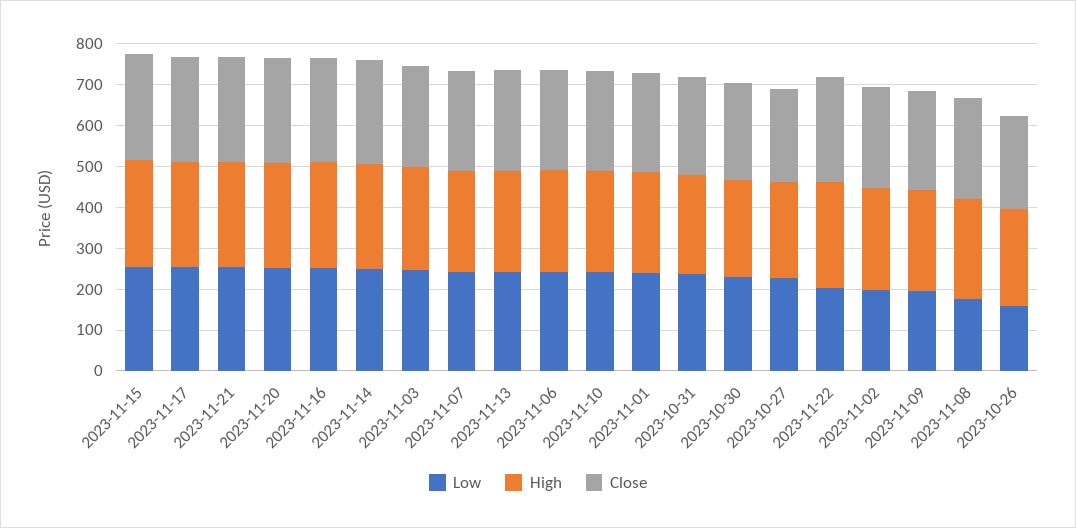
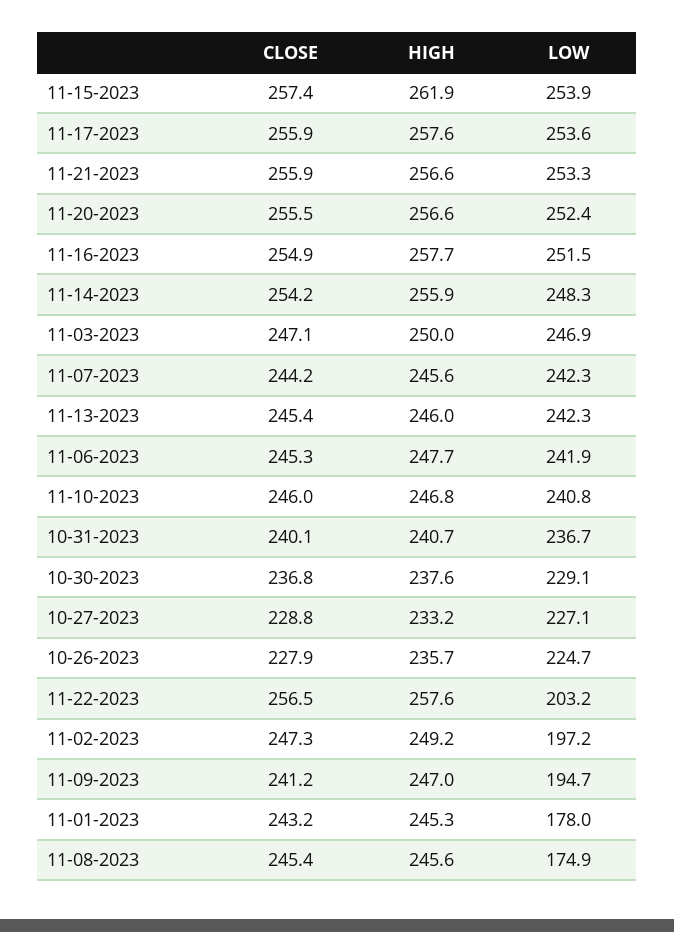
  {
    "Low": {
      "2023-11-15": 253.9,
      "2023-11-17": 253.6,
      "2023-11-21": 253.3,
      "2023-11-20": 252.4,
      "2023-11-16": 251.5,
      "2023-11-14": 248.3,
      "2023-11-03": 246.9,
      "2023-11-07": 242.3,
      "2023-11-13": 242.3,
      "2023-11-06": 241.9,
      "2023-11-10": 240.8,
-     "2023-11-01": 240,
+     "2023-11-01": 178,
      "2023-10-31": 236.7,
      "2023-10-30": 229.1,
      "2023-10-27": 227.1,
      "2023-11-22": 203.2,
      "2023-11-02": 197.2,
      "2023-11-09": 194.7,
      "2023-11-08": 174.9,
-     "2023-10-26": 160
+     "2023-10-26": 224.7
    },
    "High": {
      "2023-11-15": 261.9,
      "2023-11-17": 257.6,
      "2023-11-21": 256.6,
      "2023-11-20": 256.6,
      "2023-11-16": 257.7,
      "2023-11-14": 255.9,
      "2023-11-03": 250,
      "2023-11-07": 245.6,
      "2023-11-13": 246,
      "2023-11-06": 247.7,
      "2023-11-10": 246.8,
      "2023-11-01": 245.3,
      "2023-10-31": 240.7,
      "2023-10-30": 237.6,
      "2023-10-27": 233.2,
      "2023-11-22": 257.6,
      "2023-11-02": 249.2,
      "2023-11-09": 247,
      "2023-11-08": 245.6,
      "2023-10-26": 235.7
    },
    "Close": {
      "2023-11-15": 257.4,
      "2023-11-17": 255.9,
      "2023-11-21": 255.9,
      "2023-11-20": 255.5,
      "2023-11-16": 254.9,
      "2023-11-14": 254.2,
      "2023-11-03": 247.1,
      "2023-11-07": 244.2,
      "2023-11-13": 245.4,
      "2023-11-06": 245.3,
      "2023-11-10": 246,
      "2023-11-01": 243.2,
      "2023-10-31": 240.1,
      "2023-10-30": 236.8,
      "2023-10-27": 228.8,
      "2023-11-22": 256.5,
      "2023-11-02": 247.3,
      "2023-11-09": 241.2,
      "2023-11-08": 245.4,
      "2023-10-26": 227.9
    }
  }

